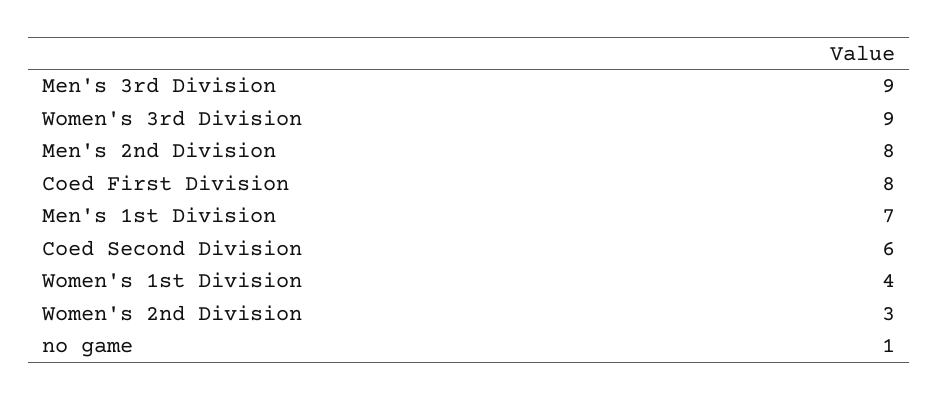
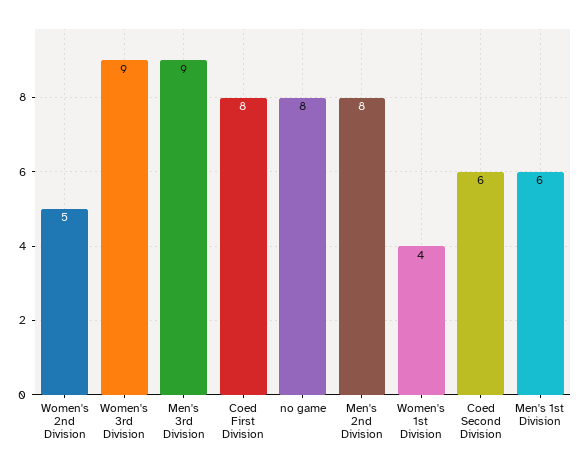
  {
    "Men's 3rd Division": 9,
    "Women's 3rd Division": 9,
    "Men's 2nd Division": 8,
    "Coed First Division": 8,
-   "Men's 1st Division": 7,
+   "Men's 1st Division": 6,
    "Coed Second Division": 6,
    "Women's 1st Division": 4,
-   "Women's 2nd Division": 3,
+   "Women's 2nd Division": 5,
-   "no game": 1
+   "no game": 8
  }

